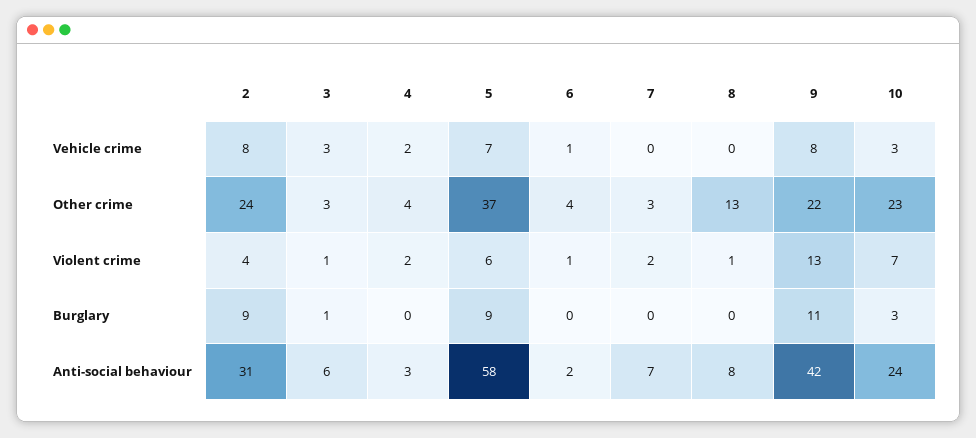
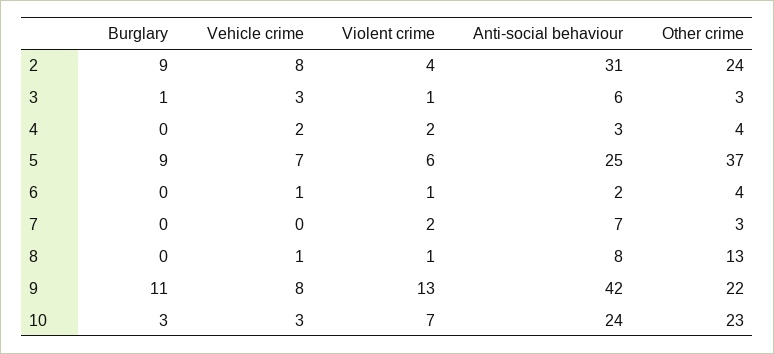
  {
    "2": {
      "Vehicle crime": 8,
      "Other crime": 24,
      "Violent crime": 4,
      "Burglary": 9,
      "Anti-social behaviour": 31
    },
    "3": {
      "Vehicle crime": 3,
      "Other crime": 3,
      "Violent crime": 1,
      "Burglary": 1,
      "Anti-social behaviour": 6
    },
    "4": {
      "Vehicle crime": 2,
      "Other crime": 4,
      "Violent crime": 2,
      "Burglary": 0,
      "Anti-social behaviour": 3
    },
    "5": {
      "Vehicle crime": 7,
      "Other crime": 37,
      "Violent crime": 6,
      "Burglary": 9,
-     "Anti-social behaviour": 58
+     "Anti-social behaviour": 25
    },
    "6": {
      "Vehicle crime": 1,
      "Other crime": 4,
      "Violent crime": 1,
      "Burglary": 0,
      "Anti-social behaviour": 2
    },
    "7": {
      "Vehicle crime": 0,
      "Other crime": 3,
      "Violent crime": 2,
      "Burglary": 0,
      "Anti-social behaviour": 7
    },
    "8": {
-     "Vehicle crime": 0,
+     "Vehicle crime": 1,
      "Other crime": 13,
      "Violent crime": 1,
      "Burglary": 0,
      "Anti-social behaviour": 8
    },
    "9": {
      "Vehicle crime": 8,
      "Other crime": 22,
      "Violent crime": 13,
      "Burglary": 11,
      "Anti-social behaviour": 42
    },
    "10": {
      "Vehicle crime": 3,
      "Other crime": 23,
      "Violent crime": 7,
      "Burglary": 3,
      "Anti-social behaviour": 24
    }
  }

